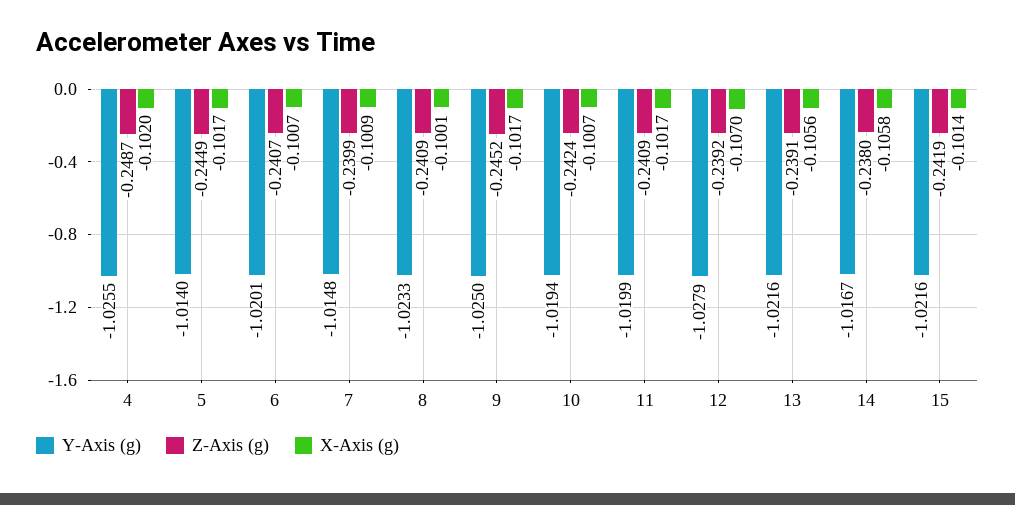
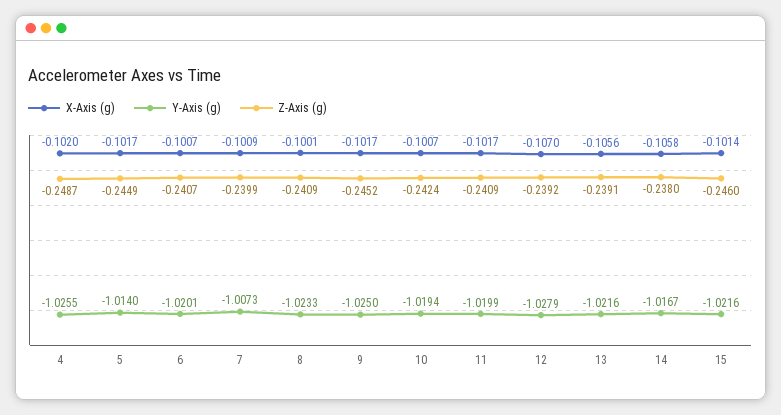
  {
    "Y-Axis (g)": {
      "4": -1.0255,
      "5": -1.014,
      "6": -1.0201,
-     "7": -1.0148,
+     "7": -1.0073,
      "8": -1.0233,
      "9": -1.025,
      "10": -1.0194,
      "11": -1.0199,
      "12": -1.0279,
      "13": -1.0216,
      "14": -1.0167,
      "15": -1.0216
    },
    "Z-Axis (g)": {
      "4": -0.2487,
      "5": -0.2449,
      "6": -0.2407,
      "7": -0.2399,
      "8": -0.2409,
      "9": -0.2452,
      "10": -0.2424,
      "11": -0.2409,
      "12": -0.2392,
      "13": -0.2391,
      "14": -0.238,
-     "15": -0.2419
+     "15": -0.246
    },
    "X-Axis (g)": {
      "4": -0.102,
      "5": -0.1017,
      "6": -0.1007,
      "7": -0.1009,
      "8": -0.1001,
      "9": -0.1017,
      "10": -0.1007,
      "11": -0.1017,
      "12": -0.107,
      "13": -0.1056,
      "14": -0.1058,
      "15": -0.1014
    }
  }

